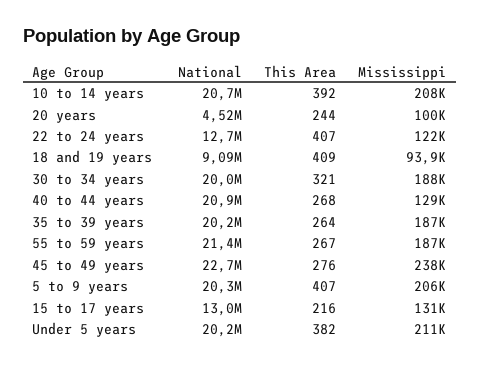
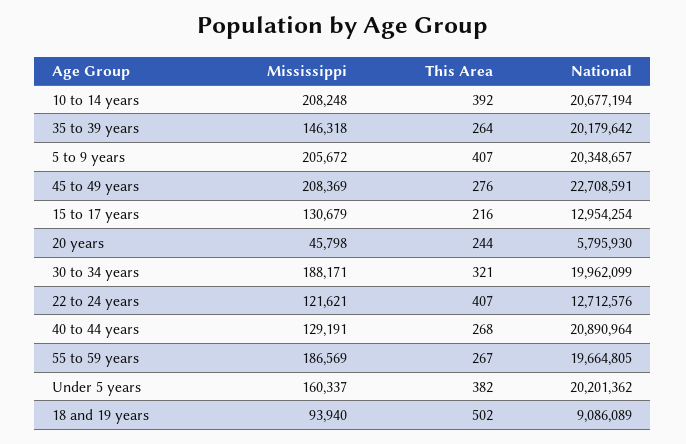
  {
    "National": {
      "10 to 14 years": 20677194,
-     "20 years": 4520000,
+     "20 years": 5795930,
      "22 to 24 years": 12712576,
      "18 and 19 years": 9086089,
      "30 to 34 years": 19962099,
      "40 to 44 years": 20890964,
      "35 to 39 years": 20179642,
-     "55 to 59 years": 21400000,
+     "55 to 59 years": 19664805,
      "45 to 49 years": 22708591,
      "5 to 9 years": 20348657,
      "15 to 17 years": 12954254,
      "Under 5 years": 20201362
    },
    "This Area": {
      "10 to 14 years": 392,
      "20 years": 244,
      "22 to 24 years": 407,
-     "18 and 19 years": 409,
+     "18 and 19 years": 502,
      "30 to 34 years": 321,
      "40 to 44 years": 268,
      "35 to 39 years": 264,
      "55 to 59 years": 267,
      "45 to 49 years": 276,
      "5 to 9 years": 407,
      "15 to 17 years": 216,
      "Under 5 years": 382
    },
    "Mississippi": {
      "10 to 14 years": 208248,
-     "20 years": 100000,
+     "20 years": 45798,
      "22 to 24 years": 121621,
      "18 and 19 years": 93940,
      "30 to 34 years": 188171,
      "40 to 44 years": 129191,
-     "35 to 39 years": 187000,
+     "35 to 39 years": 146318,
      "55 to 59 years": 186569,
-     "45 to 49 years": 238000,
+     "45 to 49 years": 208369,
      "5 to 9 years": 205672,
      "15 to 17 years": 130679,
-     "Under 5 years": 211000
+     "Under 5 years": 160337
    }
  }

